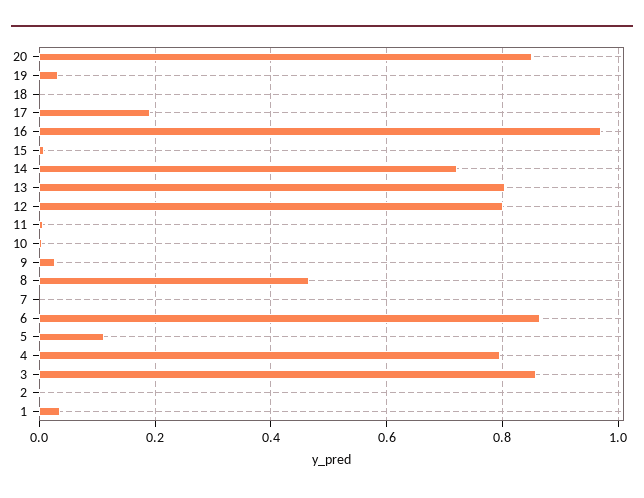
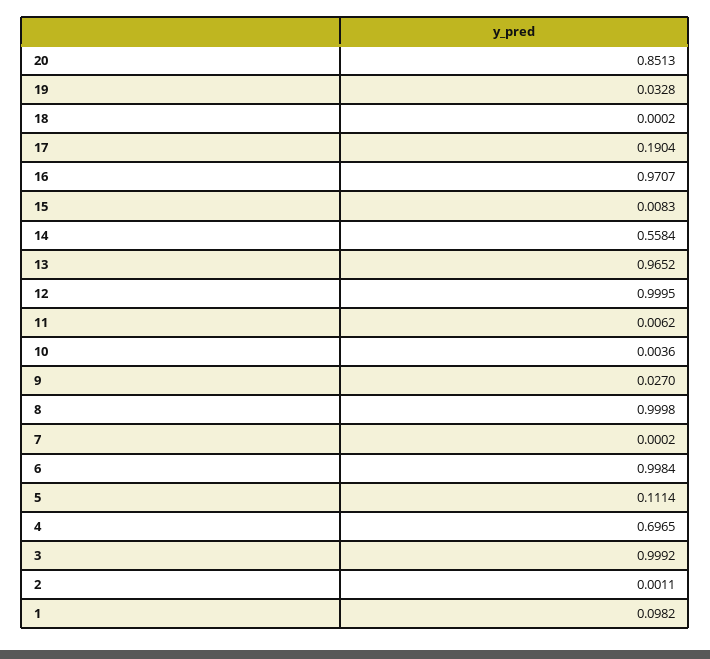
  {
    "20": 0.8513,
    "19": 0.0328,
    "18": 0.0002,
    "17": 0.1904,
    "16": 0.9707,
    "15": 0.0083,
-   "14": 0.72,
+   "14": 0.5584,
-   "13": 0.8,
+   "13": 0.9652,
-   "12": 0.8,
+   "12": 0.9995,
    "11": 0.0062,
    "10": 0.0036,
    "9": 0.027,
-   "8": 0.46,
+   "8": 0.9998,
    "7": 0.0002,
-   "6": 0.86,
+   "6": 0.9984,
    "5": 0.1114,
-   "4": 0.8,
+   "4": 0.6965,
-   "3": 0.86,
+   "3": 0.9992,
    "2": 0.0011,
-   "1": 0.04
+   "1": 0.0982
  }

